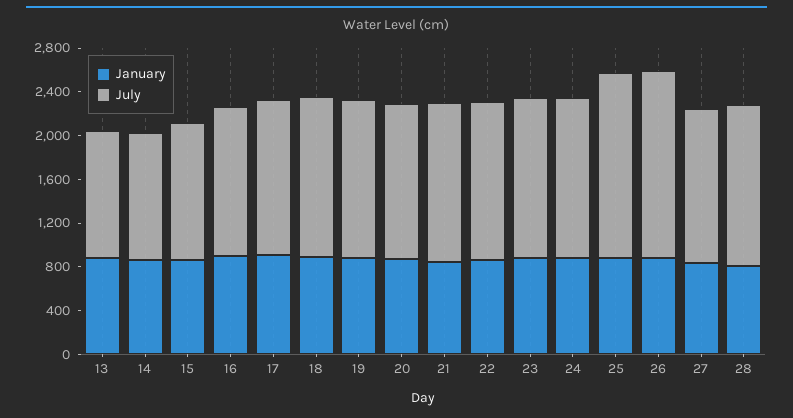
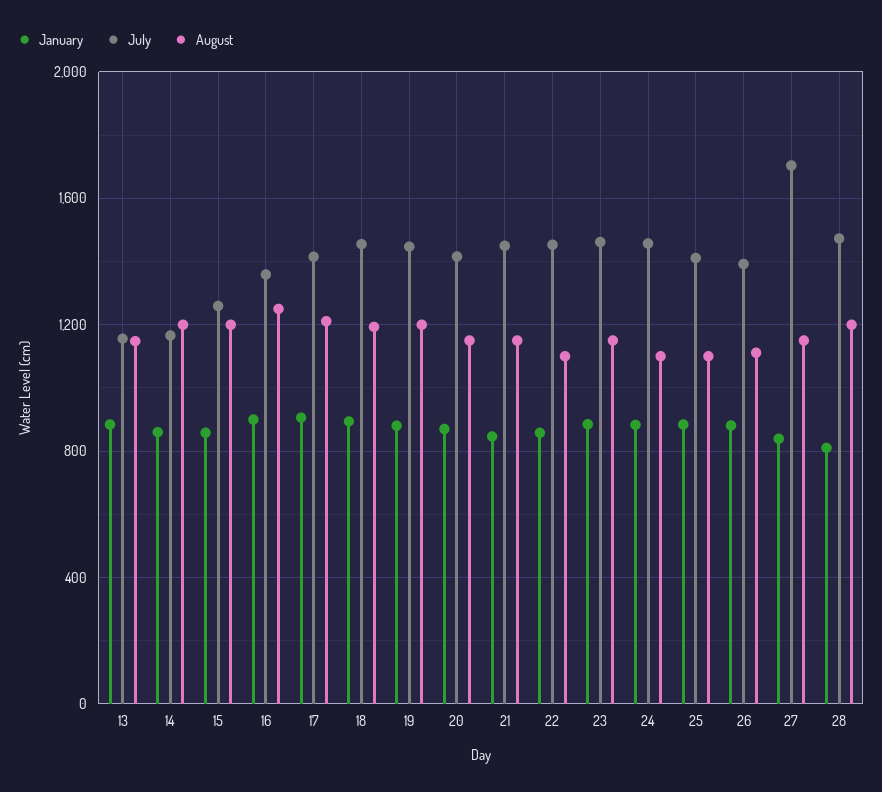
  {
    "January": {
      "13": 900,
      "14": 850,
      "15": 850,
      "16": 900,
      "17": 900,
      "18": 900,
      "19": 900,
      "20": 850,
      "21": 850,
      "22": 850,
      "23": 900,
      "24": 900,
      "25": 900,
      "26": 900,
      "27": 850,
      "28": 800
    },
    "July": {
      "13": 1150,
      "14": 1150,
      "15": 1250,
      "16": 1350,
      "17": 1400,
      "18": 1450,
      "19": 1450,
      "20": 1400,
      "21": 1450,
      "22": 1450,
      "23": 1450,
      "24": 1450,
-     "25": 1700,
+     "25": 1400,
-     "26": 1700,
+     "26": 1400,
-     "27": 1400,
+     "27": 1700,
      "28": 1450
-   }
+   },
+   "August": {
+     "13": 1150,
+     "14": 1200,
+     "15": 1200,
+     "16": 1250,
+     "17": 1200,
+     "18": 1200,
+     "19": 1200,
+     "20": 1150,
+     "21": 1150,
+     "22": 1100,
+     "23": 1150,
+     "24": 1100,
+     "25": 1100,
+     "26": 1100,
+     "27": 1150,
+     "28": 1200
+   }
  }

